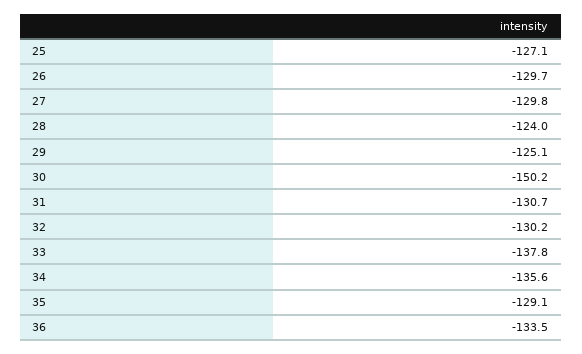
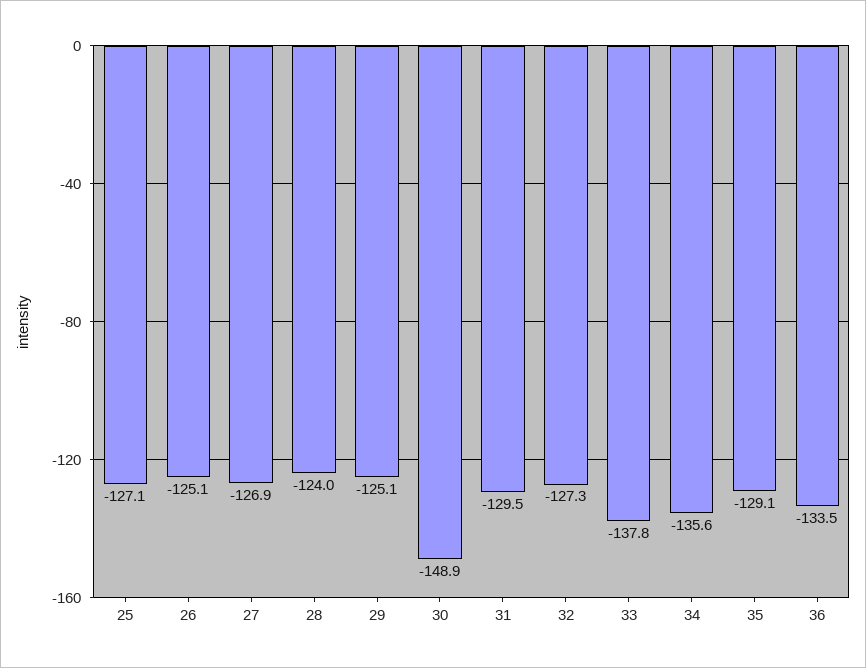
  {
    "25": -127.1,
-   "26": -129.7,
+   "26": -125.1,
-   "27": -129.8,
+   "27": -126.9,
    "28": -124,
    "29": -125.1,
-   "30": -150.2,
+   "30": -148.9,
-   "31": -130.7,
+   "31": -129.5,
-   "32": -130.2,
+   "32": -127.3,
    "33": -137.8,
    "34": -135.6,
    "35": -129.1,
    "36": -133.5
  }

